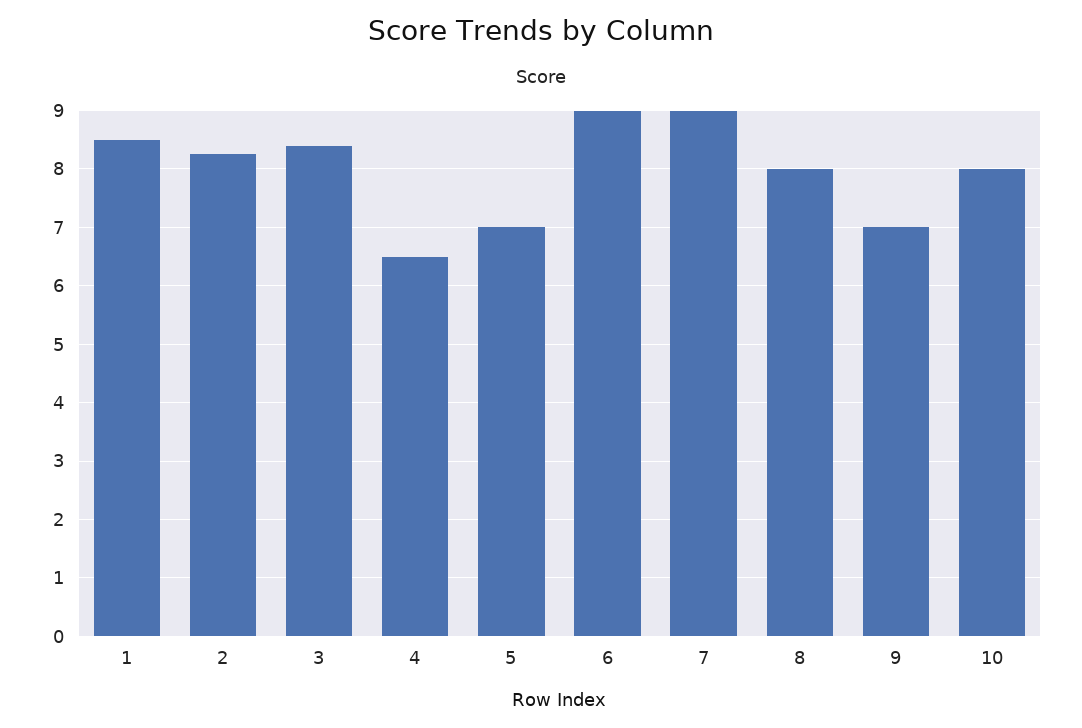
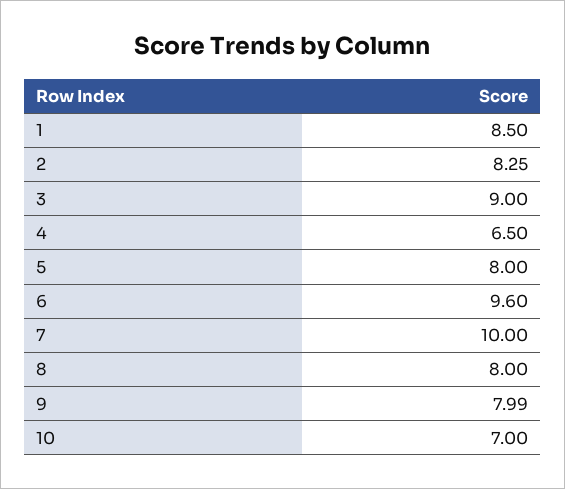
  {
    "1": 8.5,
    "2": 8.25,
-   "3": 8.4,
+   "3": 9,
    "4": 6.5,
-   "5": 7,
+   "5": 8,
-   "6": 9,
+   "6": 9.6,
-   "7": 9,
+   "7": 10,
    "8": 8,
-   "9": 7,
+   "9": 7.99,
-   "10": 8
+   "10": 7
  }

